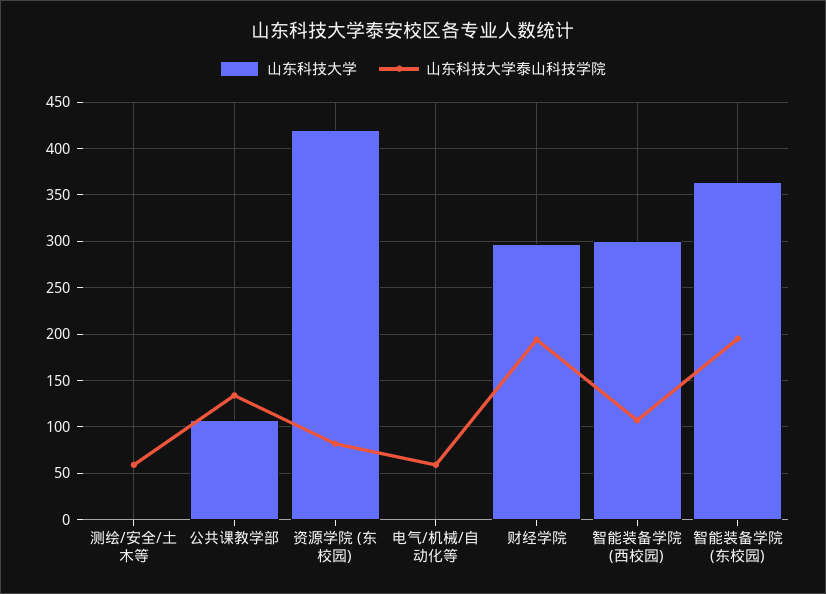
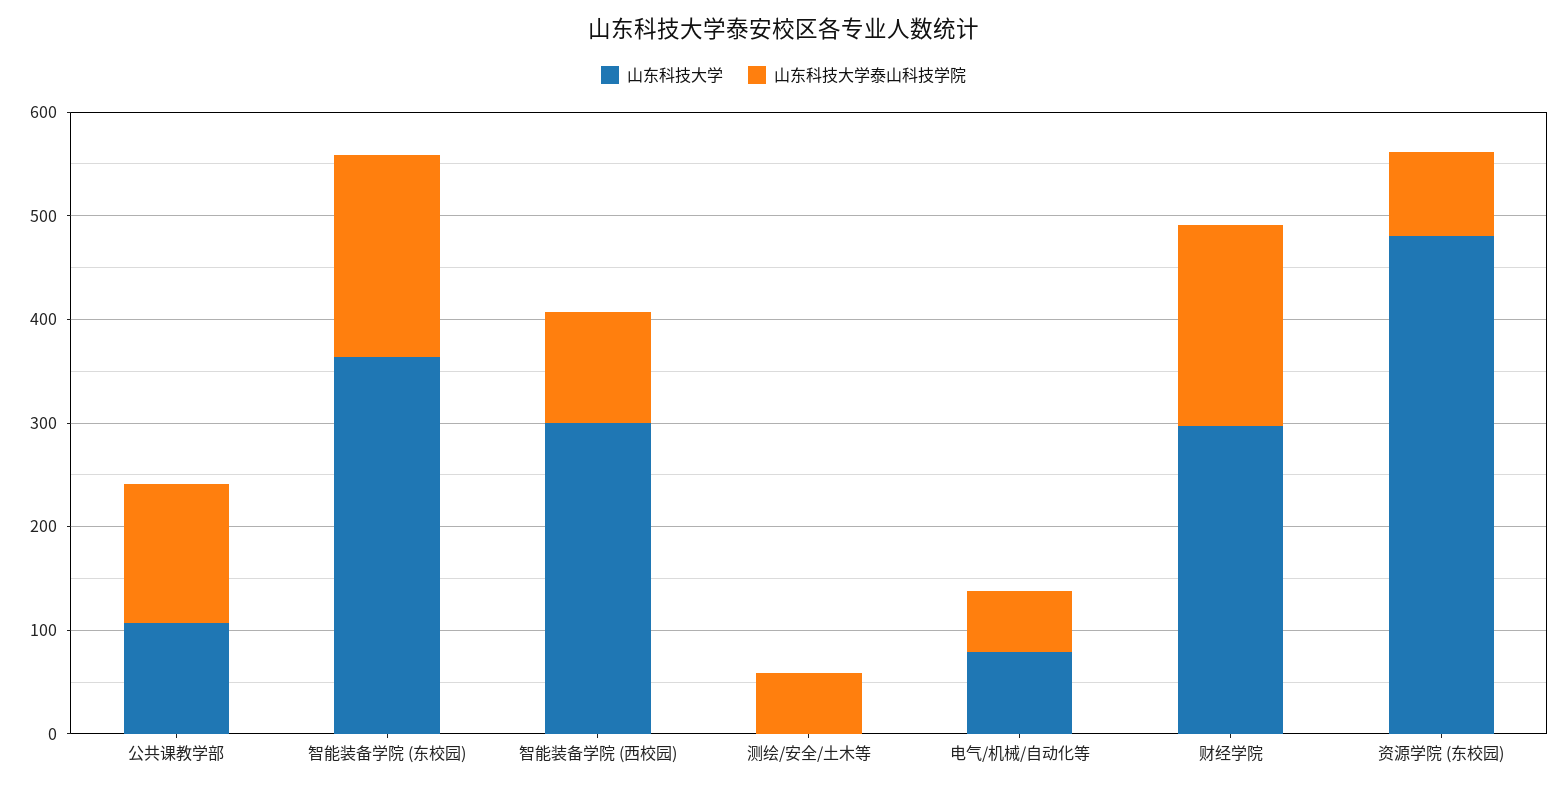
  {
    "山东科技大学": {
      "测绘/安全/土木等": 0,
      "公共课教学部": 110,
-     "资源学院 (东校园)": 420,
+     "资源学院 (东校园)": 480,
-     "电气/机械/自动化等": 0,
+     "电气/机械/自动化等": 80,
      "财经学院": 300,
      "智能装备学院 (西校园)": 300,
      "智能装备学院 (东校园)": 360
    },
    "山东科技大学泰山科技学院": {
      "测绘/安全/土木等": 60,
      "公共课教学部": 130,
      "资源学院 (东校园)": 80,
      "电气/机械/自动化等": 60,
      "财经学院": 190,
      "智能装备学院 (西校园)": 110,
      "智能装备学院 (东校园)": 200
    }
  }

